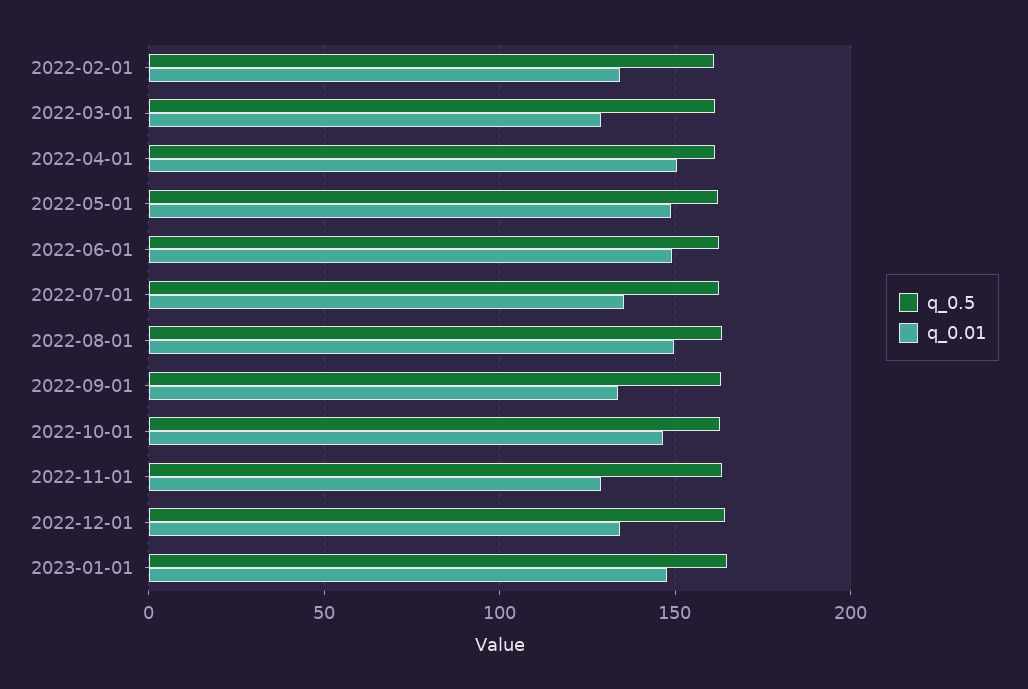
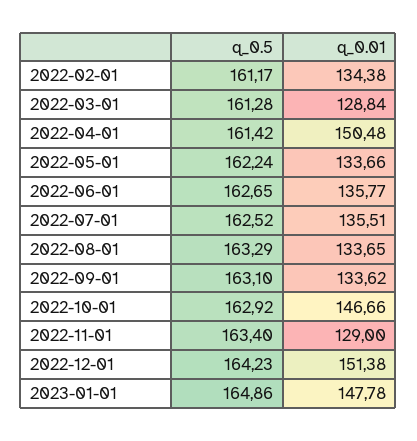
  {
    "q_0.5": {
      "2022-02-01": 161.17,
      "2022-03-01": 161.28,
      "2022-04-01": 161.42,
      "2022-05-01": 162.24,
      "2022-06-01": 162.65,
      "2022-07-01": 162.52,
      "2022-08-01": 163.29,
      "2022-09-01": 163.1,
      "2022-10-01": 162.92,
      "2022-11-01": 163.4,
      "2022-12-01": 164.23,
      "2023-01-01": 164.86
    },
    "q_0.01": {
      "2022-02-01": 134.38,
      "2022-03-01": 128.84,
      "2022-04-01": 150.48,
-     "2022-05-01": 150,
+     "2022-05-01": 133.66,
-     "2022-06-01": 150,
+     "2022-06-01": 135.77,
      "2022-07-01": 135.51,
-     "2022-08-01": 150,
+     "2022-08-01": 133.65,
      "2022-09-01": 133.62,
      "2022-10-01": 146.66,
      "2022-11-01": 129,
-     "2022-12-01": 135,
+     "2022-12-01": 151.38,
      "2023-01-01": 147.78
    }
  }

